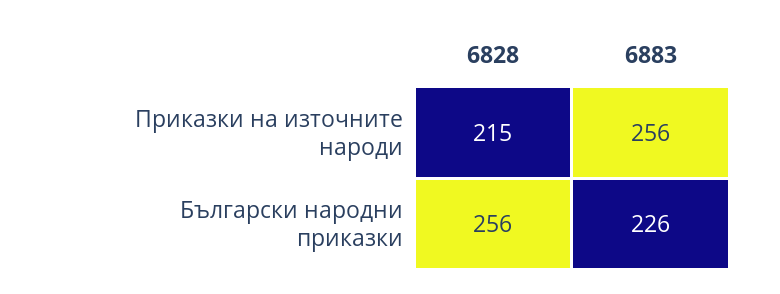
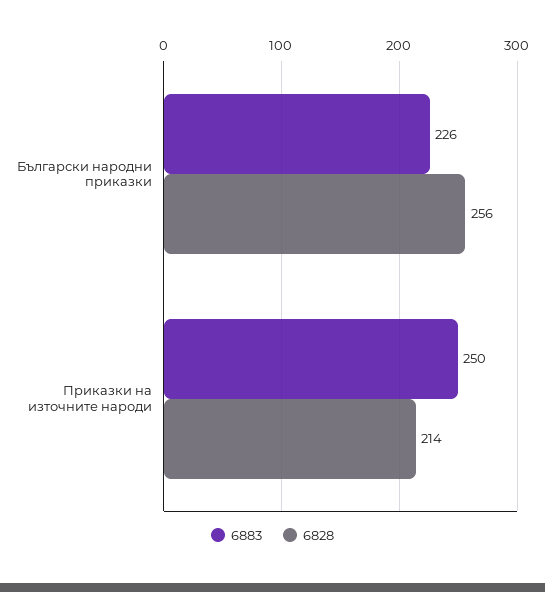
  {
    "6828": {
-     "Приказки на източните народи": 215,
+     "Приказки на източните народи": 214,
      "Български народни приказки": 256
    },
    "6883": {
-     "Приказки на източните народи": 256,
+     "Приказки на източните народи": 250,
      "Български народни приказки": 226
    }
  }

